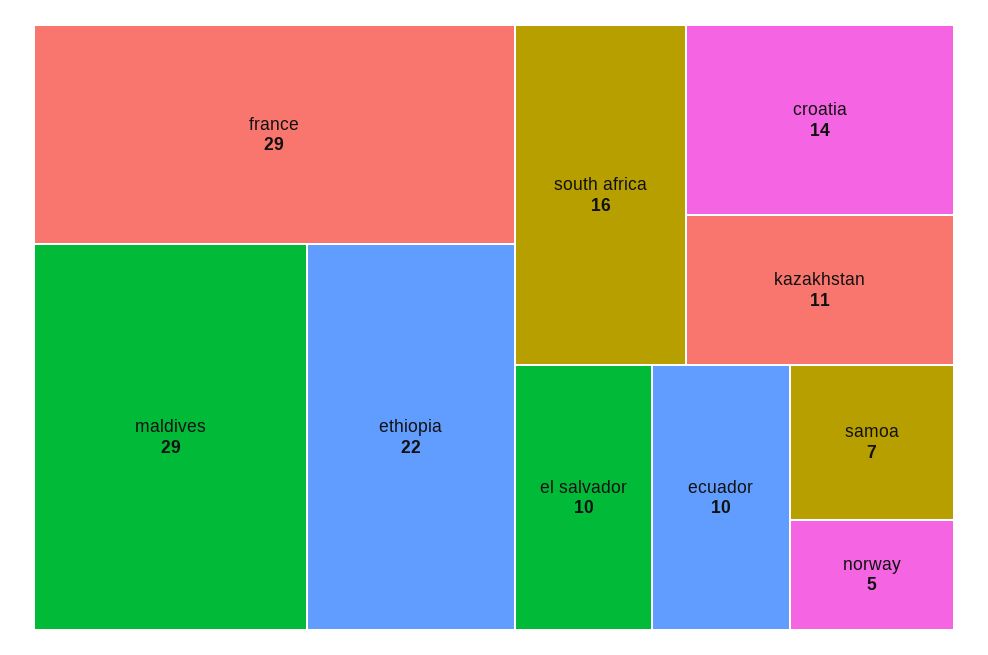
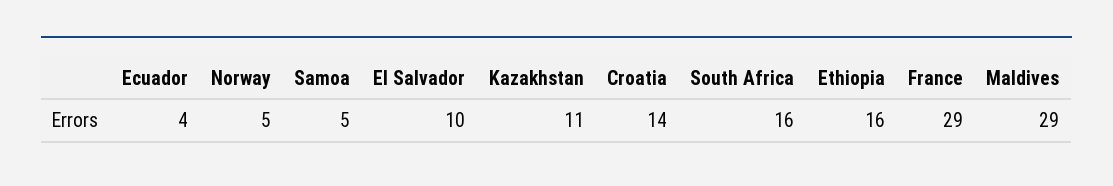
  {
    "france": 29,
    "maldives": 29,
-   "ethiopia": 22,
+   "ethiopia": 16,
    "south africa": 16,
    "croatia": 14,
    "kazakhstan": 11,
    "el salvador": 10,
-   "ecuador": 10,
+   "ecuador": 4,
-   "samoa": 7,
+   "samoa": 5,
    "norway": 5
  }

